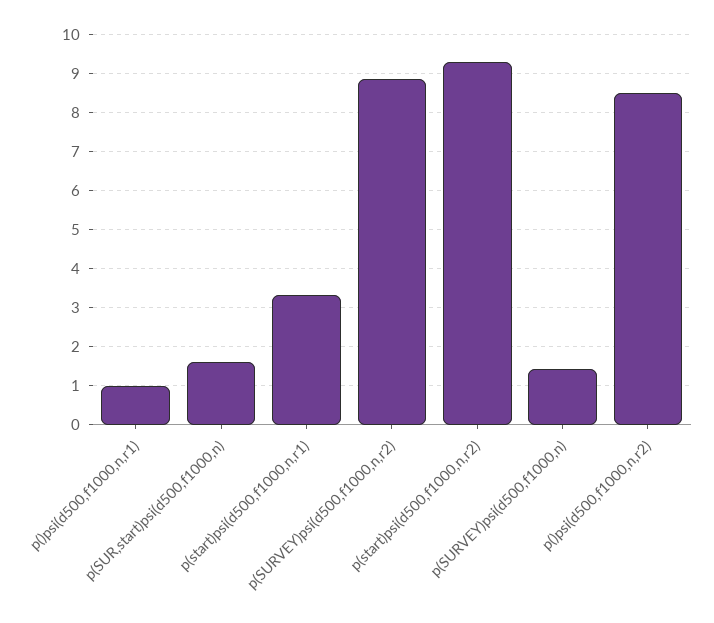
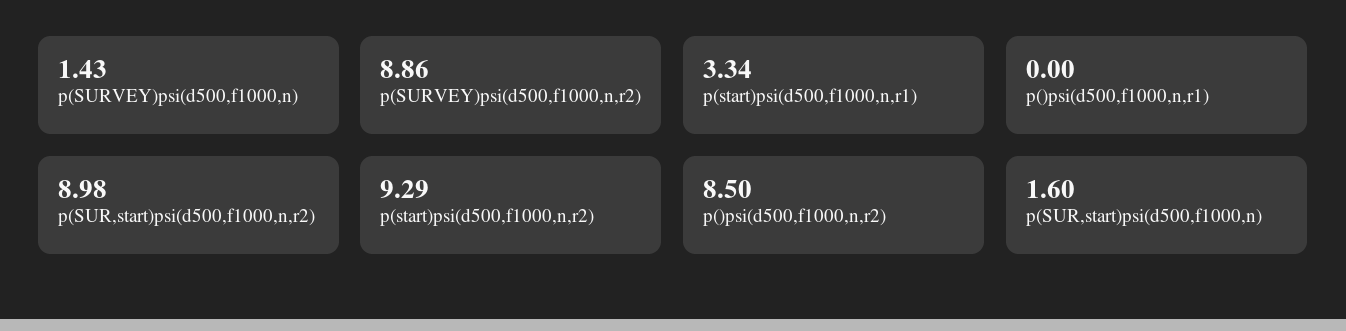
  {
-   "p()psi(d500,f1000,n,r1)": 1,
+   "p()psi(d500,f1000,n,r1)": 0,
    "p(SUR,start)psi(d500,f1000,n)": 1.6,
    "p(start)psi(d500,f1000,n,r1)": 3.34,
    "p(SURVEY)psi(d500,f1000,n,r2)": 8.86,
    "p(start)psi(d500,f1000,n,r2)": 9.29,
    "p(SURVEY)psi(d500,f1000,n)": 1.43,
-   "p()psi(d500,f1000,n,r2)": 8.5
+   "p()psi(d500,f1000,n,r2)": 8.5,
+   "p(SUR,start)psi(d500,f1000,n,r2)": 8.98
  }

